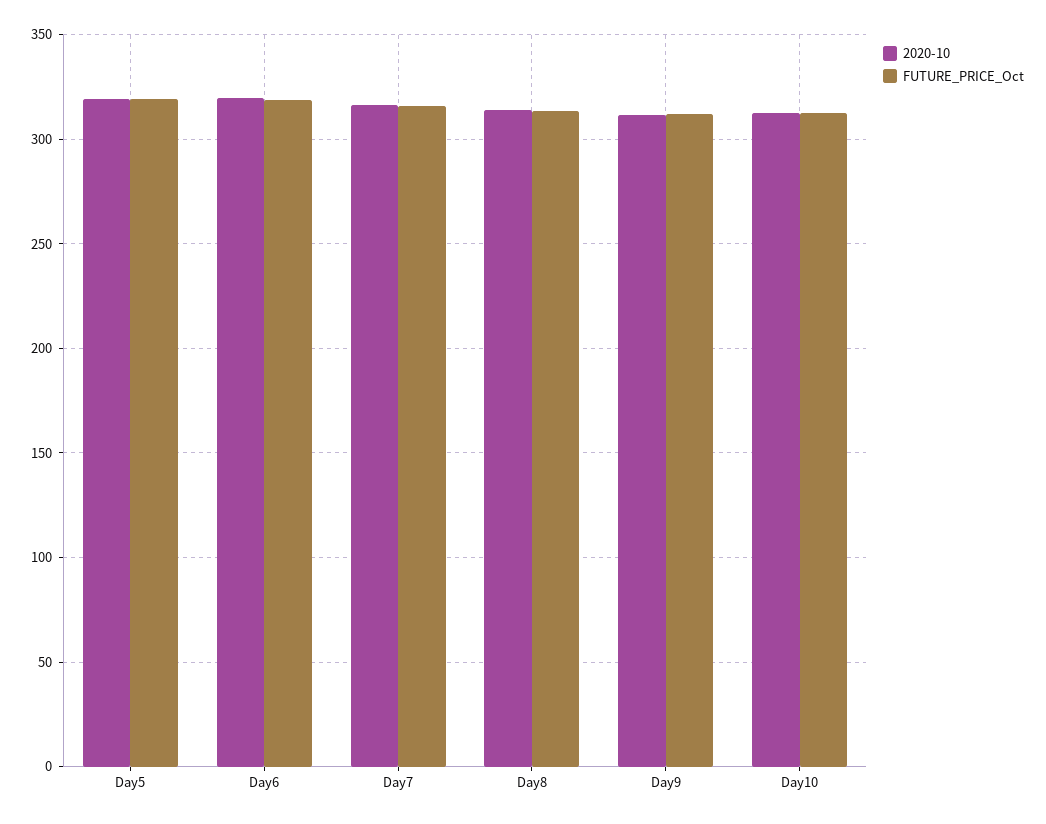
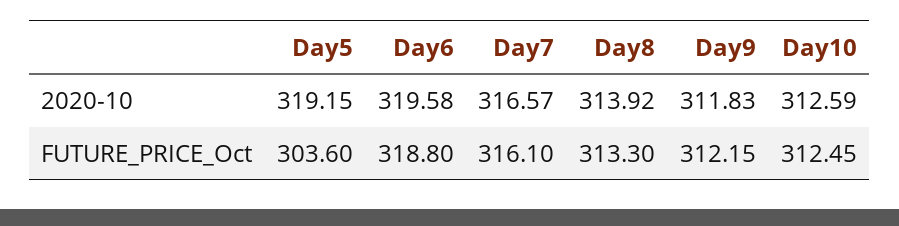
  {
    "2020-10": {
      "Day5": 319.15,
      "Day6": 319.58,
      "Day7": 316.57,
      "Day8": 313.92,
      "Day9": 311.83,
      "Day10": 312.59
    },
    "FUTURE_PRICE_Oct": {
-     "Day5": 320,
+     "Day5": 303.6,
      "Day6": 318.8,
      "Day7": 316.1,
      "Day8": 313.3,
      "Day9": 312.15,
      "Day10": 312.45
    }
  }

